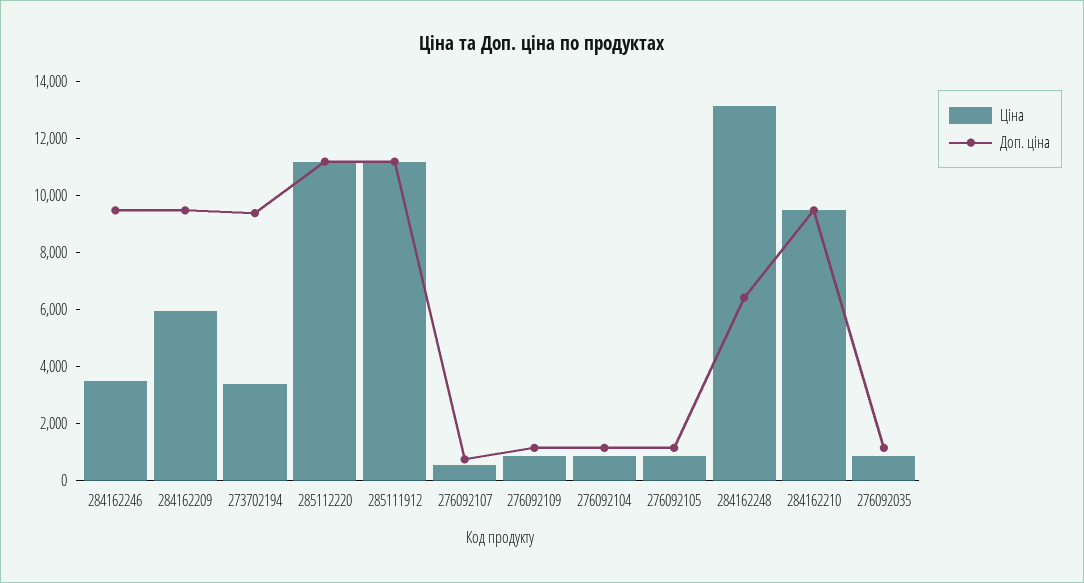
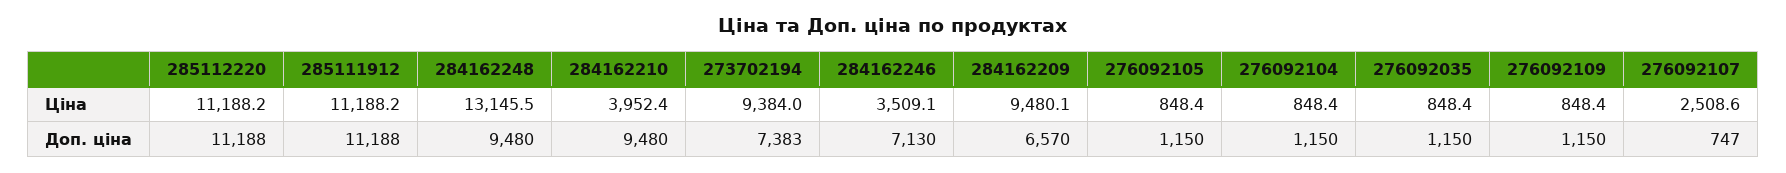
  {
    "Ціна": {
      "284162246": 3509.1,
-     "284162209": 6000,
+     "284162209": 9480.1,
-     "273702194": 3500,
+     "273702194": 9384,
      "285112220": 11188.2,
      "285111912": 11188.2,
-     "276092107": 500,
+     "276092107": 2508.6,
      "276092109": 848.4,
      "276092104": 848.4,
      "276092105": 848.4,
      "284162248": 13145.5,
-     "284162210": 9500,
+     "284162210": 3952.4,
      "276092035": 848.4
    },
    "Доп. ціна": {
-     "284162246": 9500,
+     "284162246": 7130,
-     "284162209": 9500,
+     "284162209": 6570,
-     "273702194": 9500,
+     "273702194": 7383,
      "285112220": 11188,
      "285111912": 11188,
      "276092107": 747,
      "276092109": 1150,
      "276092104": 1150,
      "276092105": 1150,
-     "284162248": 6500,
+     "284162248": 9480,
      "284162210": 9480,
      "276092035": 1150
    }
  }

